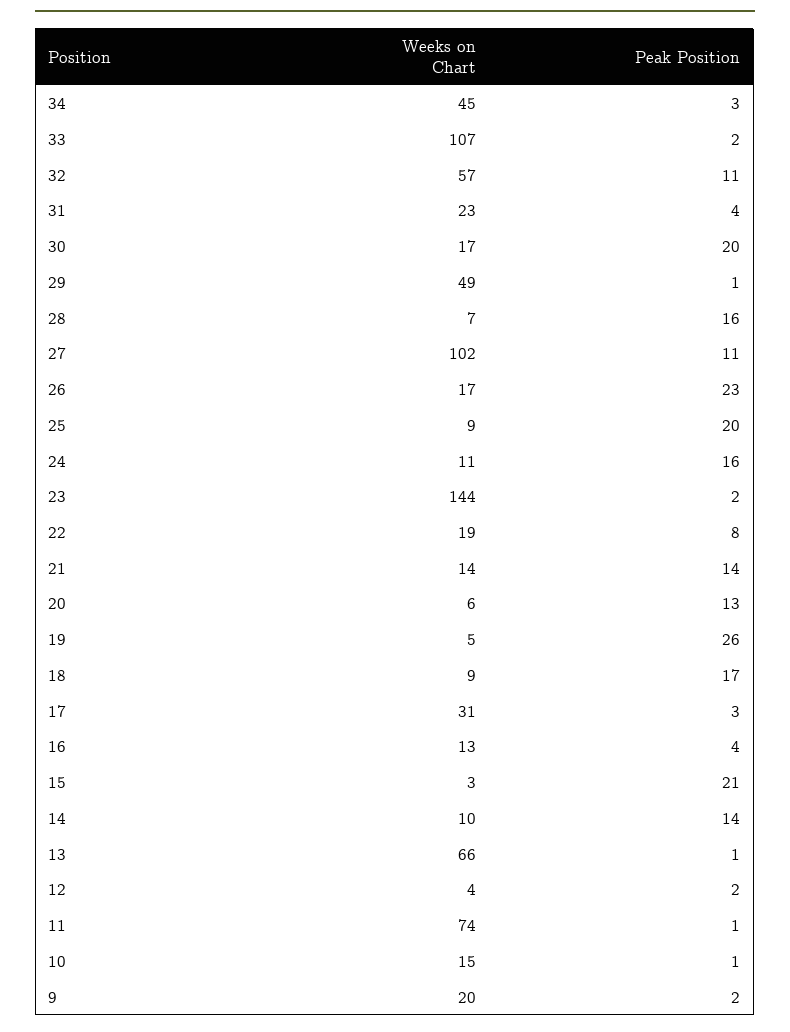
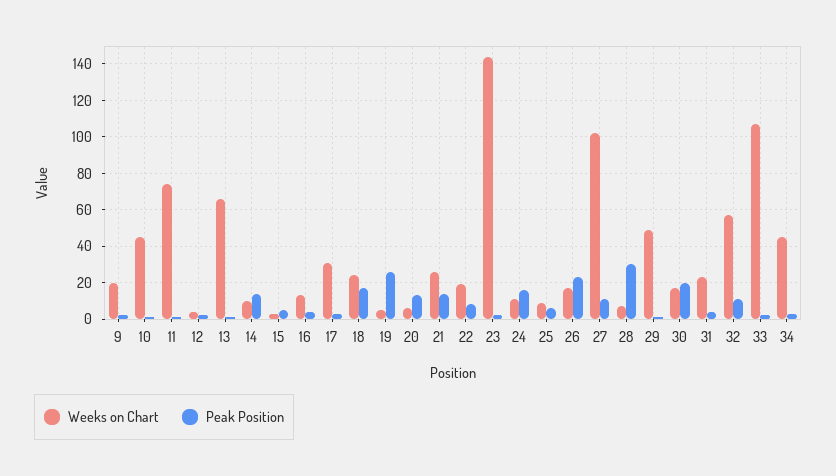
  {
    "Weeks on Chart": {
      "34": 45,
      "33": 107,
      "32": 57,
      "31": 23,
      "30": 17,
      "29": 49,
      "28": 7,
      "27": 102,
      "26": 17,
      "25": 9,
      "24": 11,
      "23": 144,
      "22": 19,
-     "21": 14,
+     "21": 25,
      "20": 6,
      "19": 5,
-     "18": 9,
+     "18": 25,
      "17": 31,
      "16": 13,
      "15": 3,
      "14": 10,
      "13": 66,
      "12": 4,
      "11": 74,
-     "10": 15,
+     "10": 45,
      "9": 20
    },
    "Peak Position": {
      "34": 3,
      "33": 2,
      "32": 11,
      "31": 4,
      "30": 20,
      "29": 1,
-     "28": 16,
+     "28": 30,
      "27": 11,
      "26": 23,
-     "25": 20,
+     "25": 5,
      "24": 16,
      "23": 2,
      "22": 8,
      "21": 14,
      "20": 13,
      "19": 26,
      "18": 17,
      "17": 3,
      "16": 4,
-     "15": 21,
+     "15": 5,
      "14": 14,
      "13": 1,
      "12": 2,
      "11": 1,
      "10": 1,
      "9": 2
    }
  }

